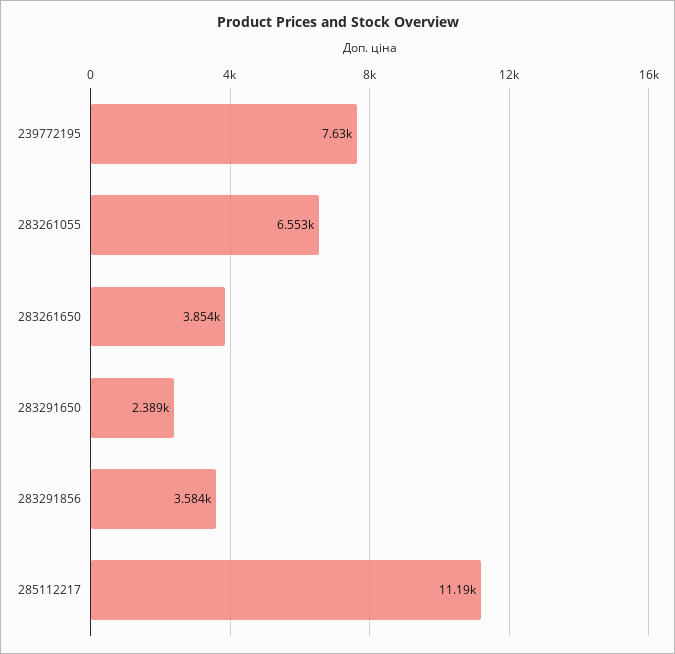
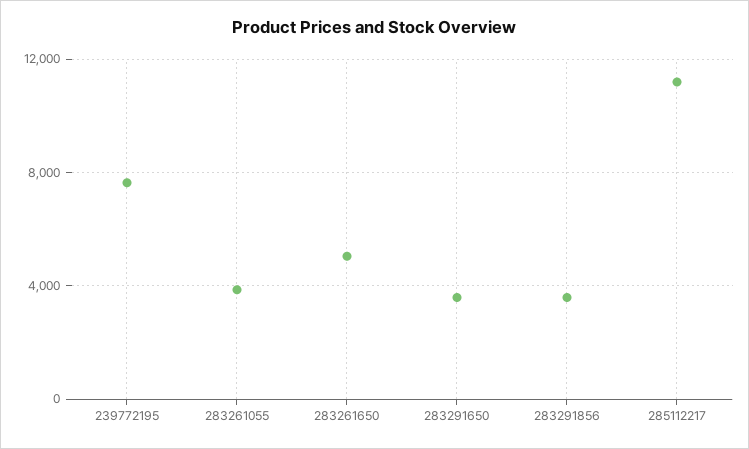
  {
    "239772195": 7630,
-   "283261055": 6553,
+   "283261055": 4000,
-   "283261650": 3854,
+   "283261650": 5000,
-   "283291650": 2389,
+   "283291650": 3500,
    "283291856": 3584,
    "285112217": 11190
  }

